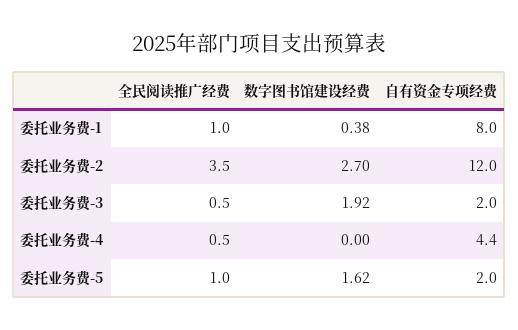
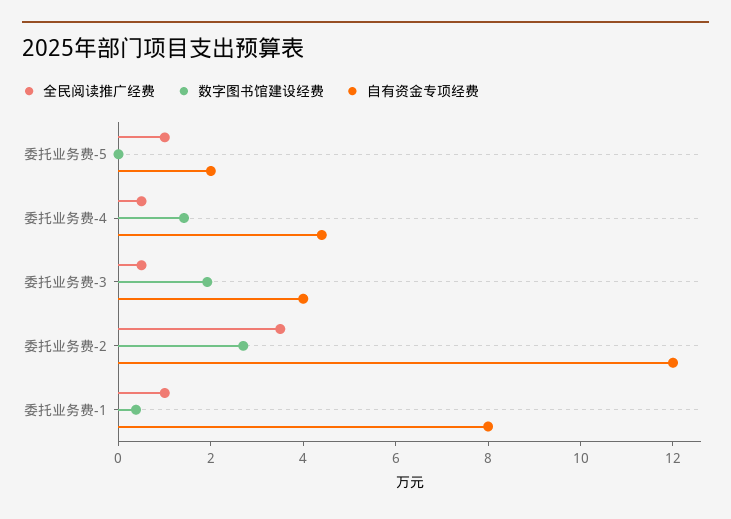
  {
    "全民阅读推广经费": {
      "委托业务费-1": 1,
      "委托业务费-2": 3.5,
      "委托业务费-3": 0.5,
      "委托业务费-4": 0.5,
      "委托业务费-5": 1
    },
    "数字图书馆建设经费": {
      "委托业务费-1": 0.38,
      "委托业务费-2": 2.7,
      "委托业务费-3": 1.92,
-     "委托业务费-4": 0,
+     "委托业务费-4": 1.5,
-     "委托业务费-5": 1.62
+     "委托业务费-5": 0
    },
    "自有资金专项经费": {
      "委托业务费-1": 8,
      "委托业务费-2": 12,
-     "委托业务费-3": 2,
+     "委托业务费-3": 4,
      "委托业务费-4": 4.4,
      "委托业务费-5": 2
    }
  }

